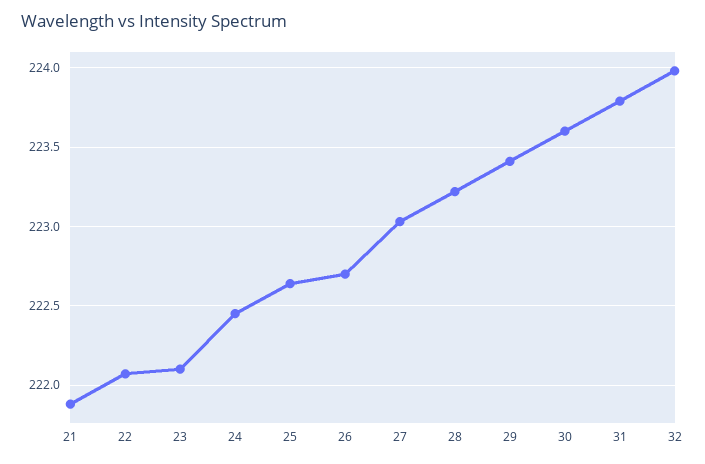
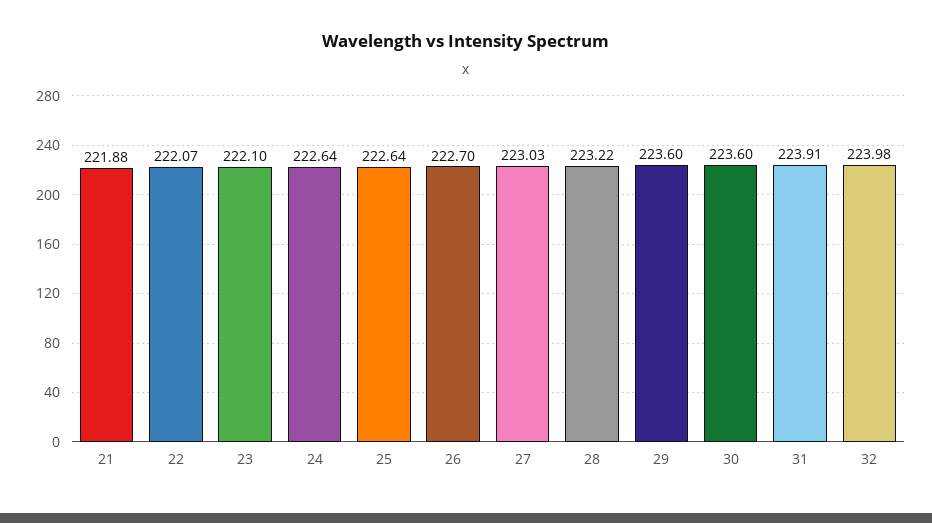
  {
    "21": 221.88,
    "22": 222.07,
    "23": 222.1,
-   "24": 222.45,
+   "24": 222.64,
    "25": 222.64,
    "26": 222.7,
    "27": 223.03,
    "28": 223.22,
-   "29": 223.4,
+   "29": 223.6,
    "30": 223.6,
-   "31": 223.8,
+   "31": 223.91,
    "32": 223.98
  }

